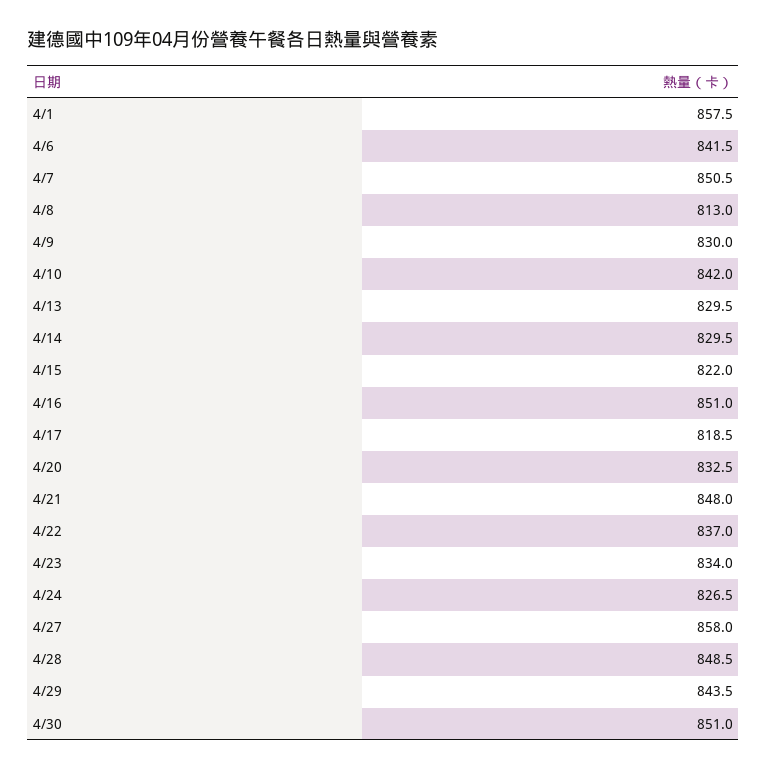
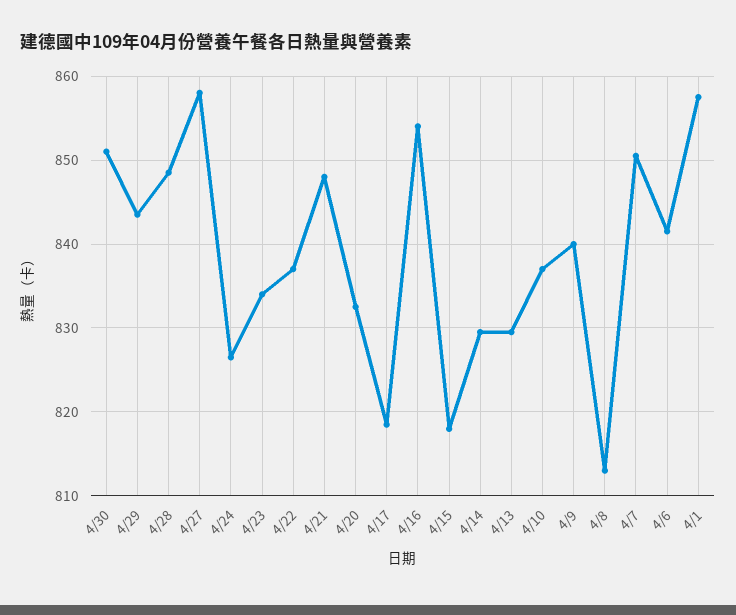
  {
    "4/1": 857.5,
    "4/6": 841.5,
    "4/7": 850.5,
    "4/8": 813,
-   "4/9": 830,
+   "4/9": 840,
-   "4/10": 842,
+   "4/10": 837,
    "4/13": 829.5,
    "4/14": 829.5,
-   "4/15": 822,
+   "4/15": 818,
-   "4/16": 851,
+   "4/16": 854,
    "4/17": 818.5,
    "4/20": 832.5,
    "4/21": 848,
    "4/22": 837,
    "4/23": 834,
    "4/24": 826.5,
    "4/27": 858,
    "4/28": 848.5,
    "4/29": 843.5,
    "4/30": 851
  }

